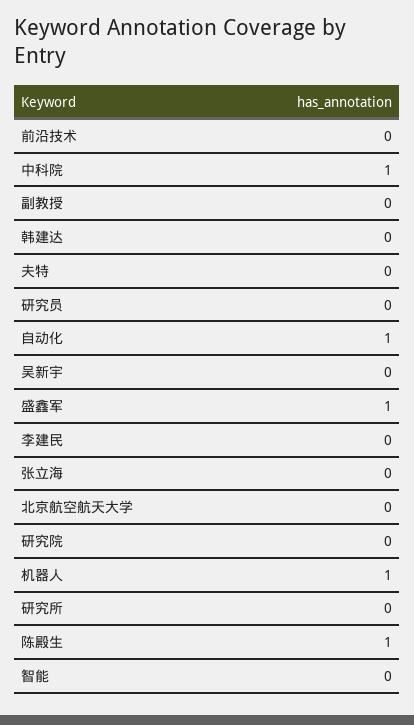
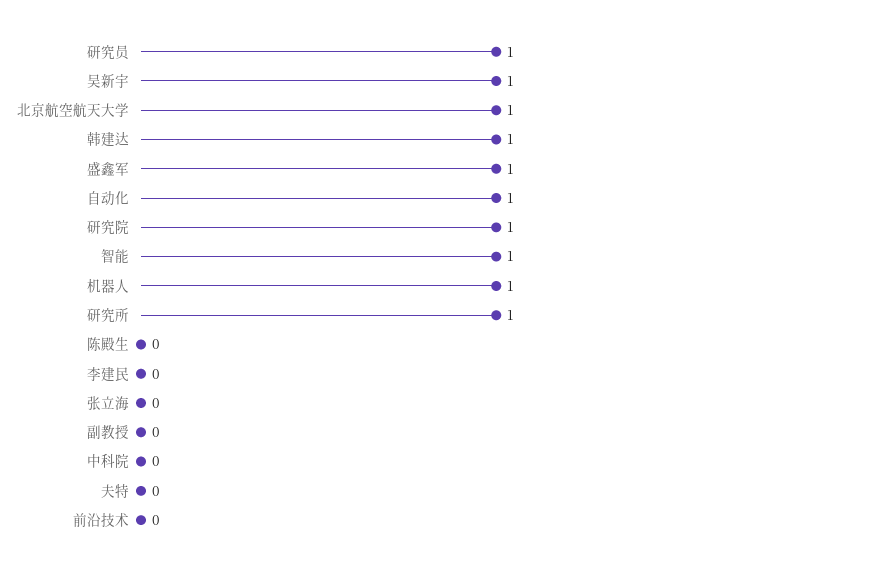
  {
    "前沿技术": 0,
-   "中科院": 1,
+   "中科院": 0,
    "副教授": 0,
-   "韩建达": 0,
+   "韩建达": 1,
    "夫特": 0,
-   "研究员": 0,
+   "研究员": 1,
    "自动化": 1,
-   "吴新宇": 0,
+   "吴新宇": 1,
    "盛鑫军": 1,
    "李建民": 0,
    "张立海": 0,
-   "北京航空航天大学": 0,
+   "北京航空航天大学": 1,
-   "研究院": 0,
+   "研究院": 1,
    "机器人": 1,
-   "研究所": 0,
+   "研究所": 1,
-   "陈殿生": 1,
+   "陈殿生": 0,
-   "智能": 0
+   "智能": 1
  }

